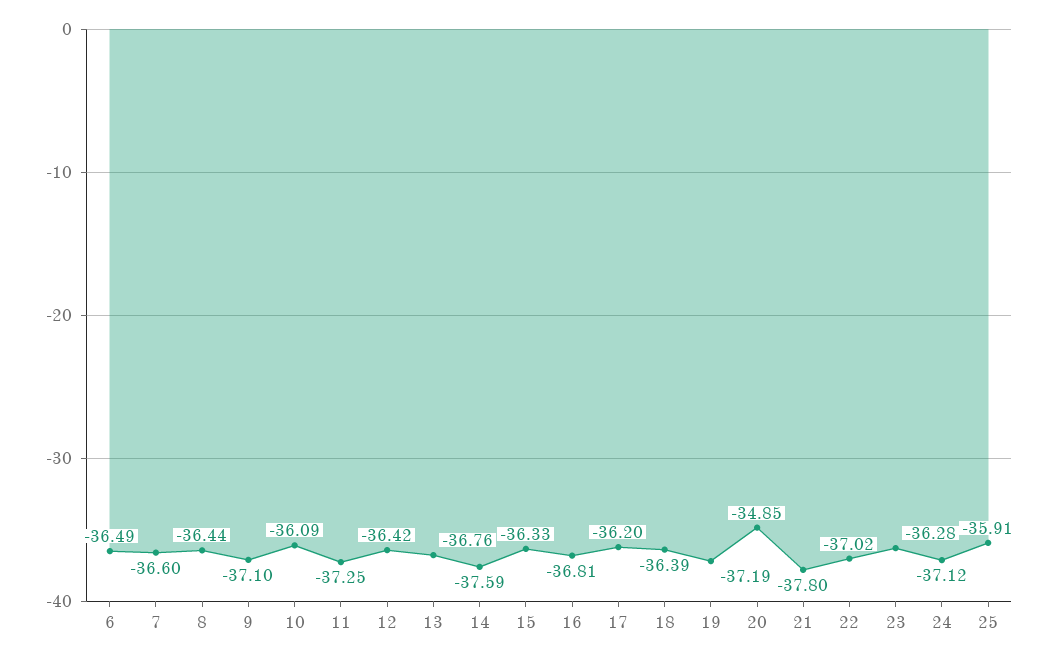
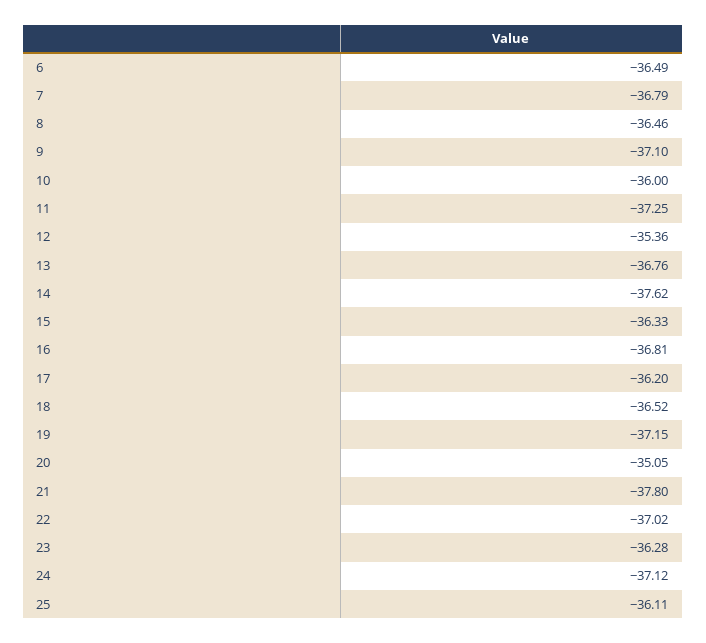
  {
    "6": -36.49,
-   "7": -36.6,
+   "7": -36.79,
-   "8": -36.44,
+   "8": -36.46,
    "9": -37.1,
-   "10": -36.09,
+   "10": -36,
    "11": -37.25,
-   "12": -36.42,
+   "12": -35.36,
    "13": -36.76,
-   "14": -37.59,
+   "14": -37.62,
    "15": -36.33,
    "16": -36.81,
    "17": -36.2,
-   "18": -36.39,
+   "18": -36.52,
-   "19": -37.19,
+   "19": -37.15,
-   "20": -34.85,
+   "20": -35.05,
    "21": -37.8,
    "22": -37.02,
    "23": -36.28,
    "24": -37.12,
-   "25": -35.91
+   "25": -36.11
  }

